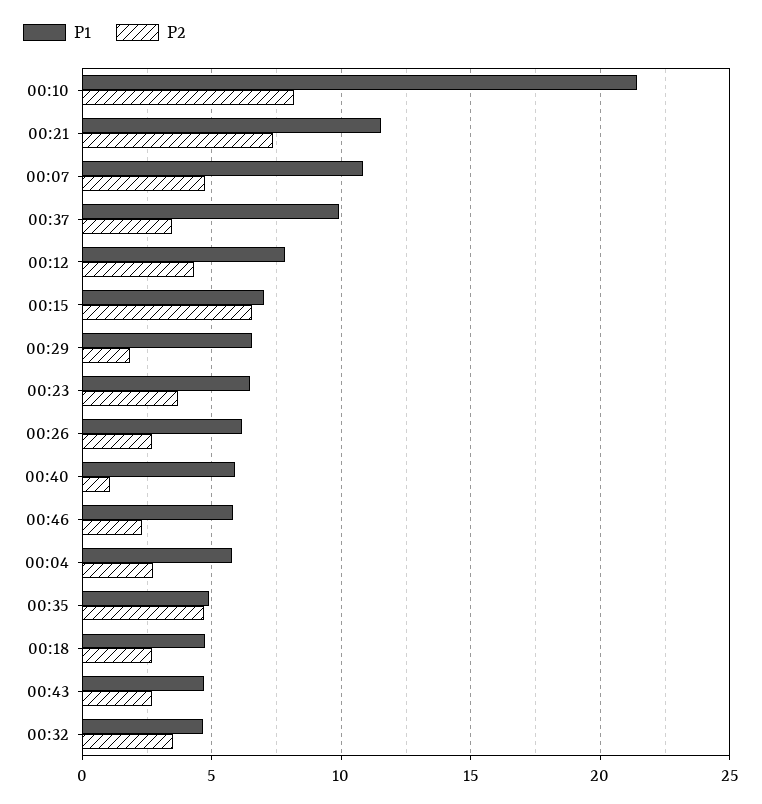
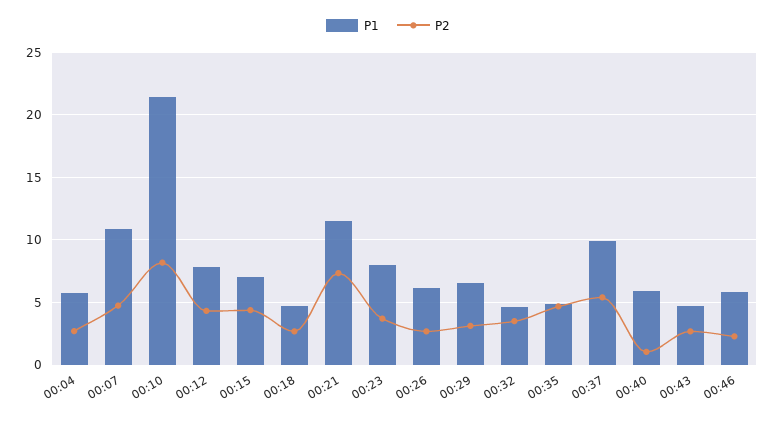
  {
    "P1": {
      "00:10": 21.5,
      "00:21": 11.5,
      "00:07": 11,
      "00:37": 10,
      "00:12": 8,
      "00:15": 7,
      "00:29": 6.5,
-     "00:23": 6.5,
+     "00:23": 8,
      "00:26": 6,
      "00:40": 6,
      "00:46": 6,
      "00:04": 6,
      "00:35": 5,
      "00:18": 5,
      "00:43": 4.5,
      "00:32": 4.5
    },
    "P2": {
      "00:10": 8,
      "00:21": 7.5,
      "00:07": 5,
-     "00:37": 3.5,
+     "00:37": 5.5,
      "00:12": 4.5,
-     "00:15": 6.5,
+     "00:15": 4.5,
-     "00:29": 2,
+     "00:29": 3,
      "00:23": 3.5,
      "00:26": 2.5,
      "00:40": 1,
      "00:46": 2.5,
      "00:04": 2.5,
      "00:35": 4.5,
      "00:18": 2.5,
      "00:43": 2.5,
      "00:32": 3.5
    }
  }

